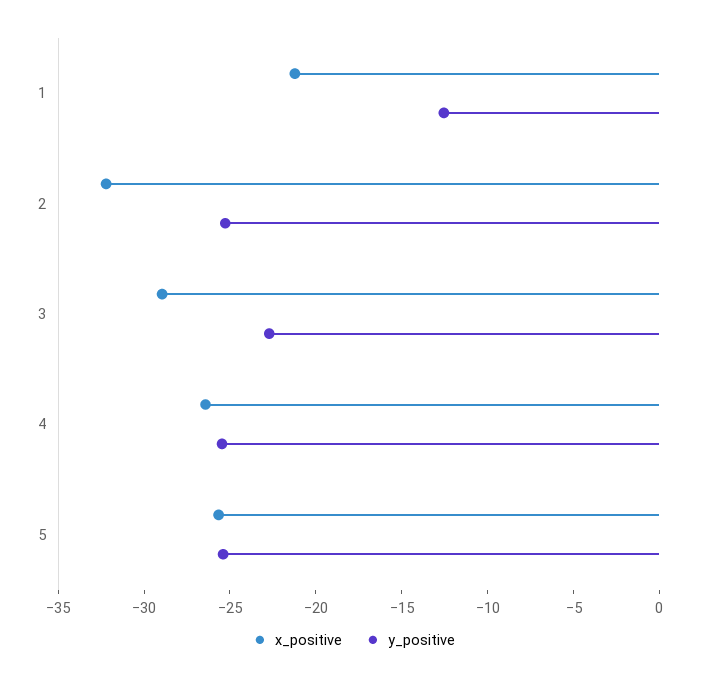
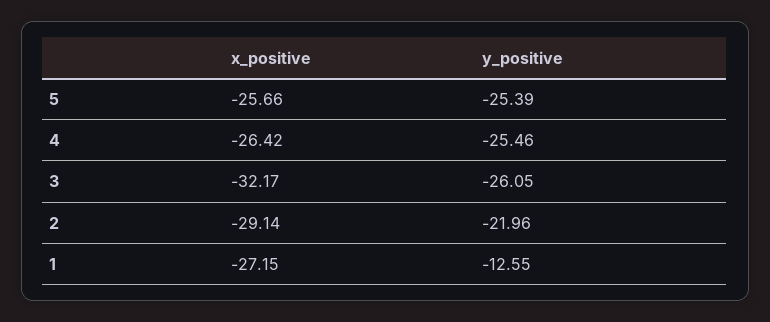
  {
    "x_positive": {
-     "1": -21,
+     "1": -27.15,
-     "2": -32,
+     "2": -29.14,
-     "3": -29,
+     "3": -32.17,
      "4": -26.42,
      "5": -25.66
    },
    "y_positive": {
      "1": -12.55,
-     "2": -25,
+     "2": -21.96,
-     "3": -23,
+     "3": -26.05,
      "4": -25.46,
      "5": -25.39
    }
  }

